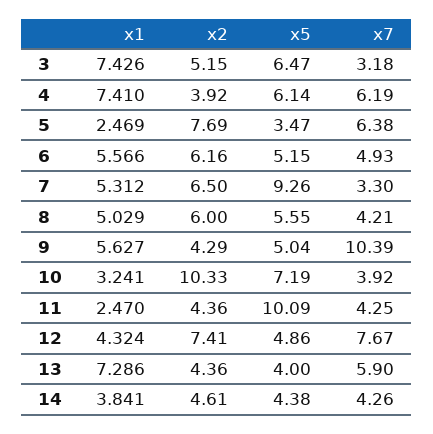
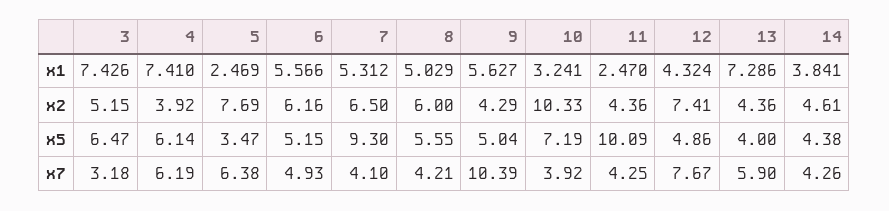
  {
    "x1": {
      "3": 7.426,
      "4": 7.41,
      "5": 2.469,
      "6": 5.566,
      "7": 5.312,
      "8": 5.029,
      "9": 5.627,
      "10": 3.241,
      "11": 2.47,
      "12": 4.324,
      "13": 7.286,
      "14": 3.841
    },
    "x2": {
      "3": 5.15,
      "4": 3.92,
      "5": 7.69,
      "6": 6.16,
      "7": 6.5,
      "8": 6,
      "9": 4.29,
      "10": 10.33,
      "11": 4.36,
      "12": 7.41,
      "13": 4.36,
      "14": 4.61
    },
    "x5": {
      "3": 6.47,
      "4": 6.14,
      "5": 3.47,
      "6": 5.15,
-     "7": 9.26,
+     "7": 9.3,
      "8": 5.55,
      "9": 5.04,
      "10": 7.19,
      "11": 10.09,
      "12": 4.86,
      "13": 4,
      "14": 4.38
    },
    "x7": {
      "3": 3.18,
      "4": 6.19,
      "5": 6.38,
      "6": 4.93,
-     "7": 3.3,
+     "7": 4.1,
      "8": 4.21,
      "9": 10.39,
      "10": 3.92,
      "11": 4.25,
      "12": 7.67,
      "13": 5.9,
      "14": 4.26
    }
  }

